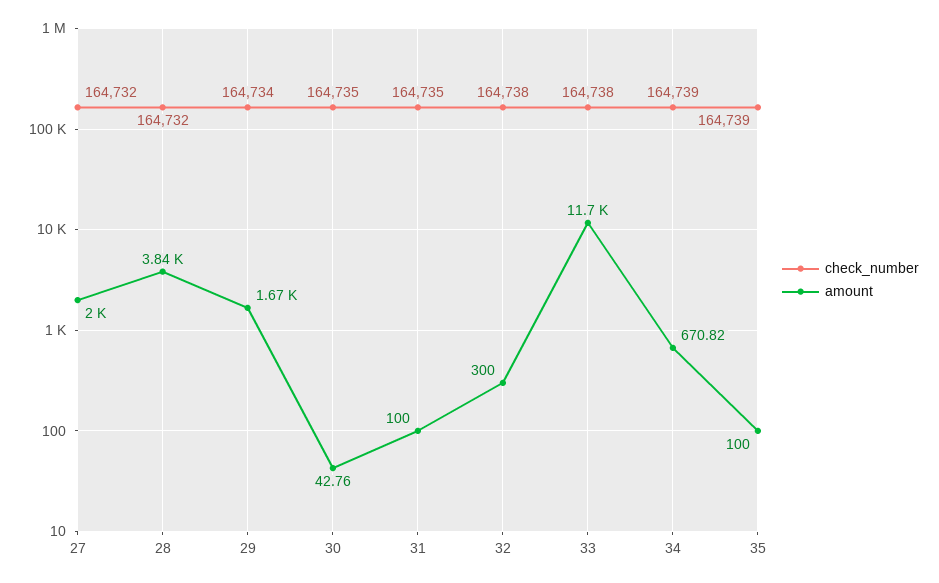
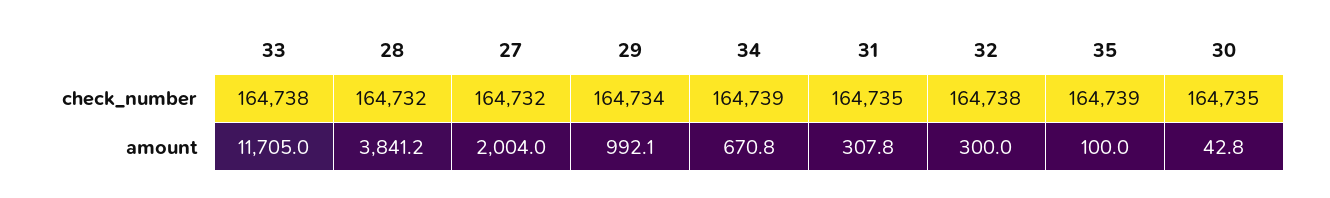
  {
    "check_number": {
      "27": 164732,
      "28": 164732,
      "29": 164734,
      "30": 164735,
      "31": 164735,
      "32": 164738,
      "33": 164738,
      "34": 164739,
      "35": 164739
    },
    "amount": {
      "27": 2004,
      "28": 3841.2,
-     "29": 1670,
+     "29": 992.1,
      "30": 42.76,
-     "31": 100,
+     "31": 307.8,
      "32": 300,
      "33": 11705,
      "34": 670.82,
      "35": 100
    }
  }

